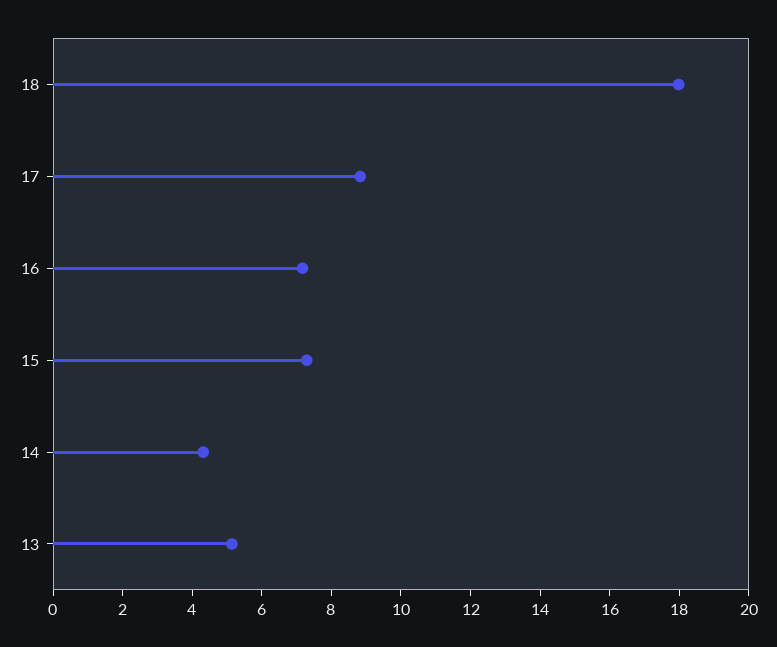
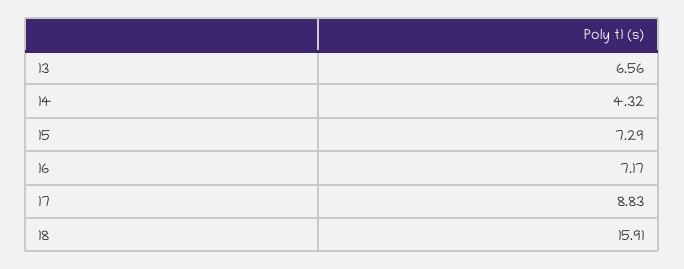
  {
-   "18": 18,
+   "18": 15.91,
    "17": 8.83,
    "16": 7.17,
    "15": 7.29,
    "14": 4.32,
-   "13": 5
+   "13": 6.56
  }

